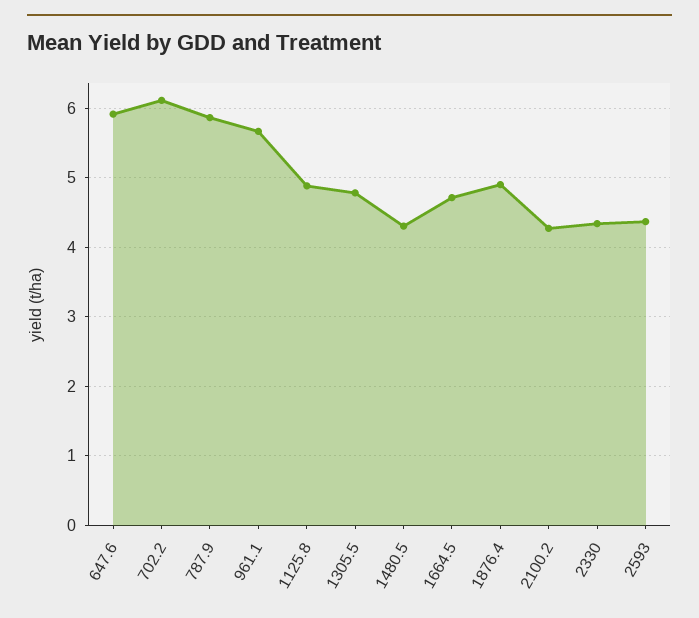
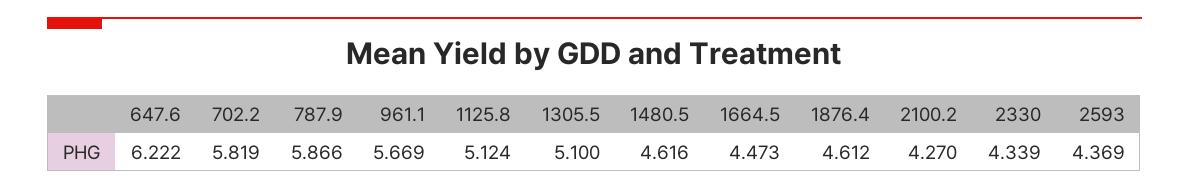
  {
-   "647.6": 5.9,
+   "647.6": 6.222,
-   "702.2": 6.1,
+   "702.2": 5.819,
    "787.9": 5.866,
    "961.1": 5.669,
-   "1125.8": 4.9,
+   "1125.8": 5.124,
-   "1305.5": 4.8,
+   "1305.5": 5.1,
-   "1480.5": 4.3,
+   "1480.5": 4.616,
-   "1664.5": 4.7,
+   "1664.5": 4.473,
-   "1876.4": 4.9,
+   "1876.4": 4.612,
    "2100.2": 4.27,
    "2330": 4.339,
    "2593": 4.369
  }

